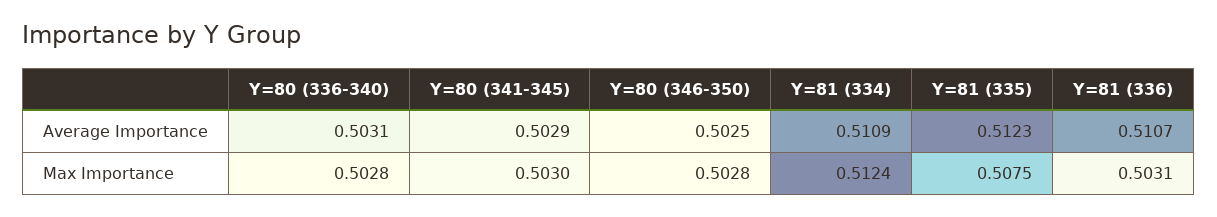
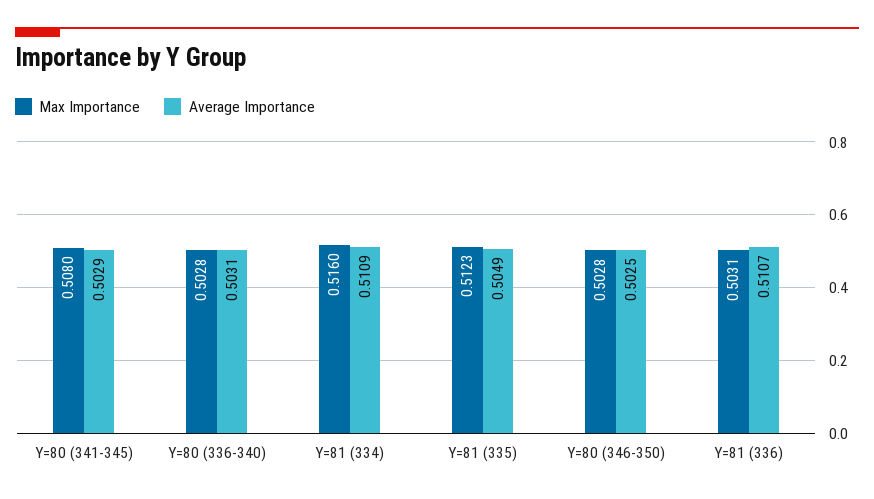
  {
    "Average Importance": {
      "Y=80 (336-340)": 0.5031,
      "Y=80 (341-345)": 0.5029,
      "Y=80 (346-350)": 0.5025,
      "Y=81 (334)": 0.5109,
-     "Y=81 (335)": 0.5123,
+     "Y=81 (335)": 0.5049,
      "Y=81 (336)": 0.5107
    },
    "Max Importance": {
      "Y=80 (336-340)": 0.5028,
-     "Y=80 (341-345)": 0.503,
+     "Y=80 (341-345)": 0.508,
      "Y=80 (346-350)": 0.5028,
-     "Y=81 (334)": 0.5124,
+     "Y=81 (334)": 0.516,
-     "Y=81 (335)": 0.5075,
+     "Y=81 (335)": 0.5123,
      "Y=81 (336)": 0.5031
    }
  }

